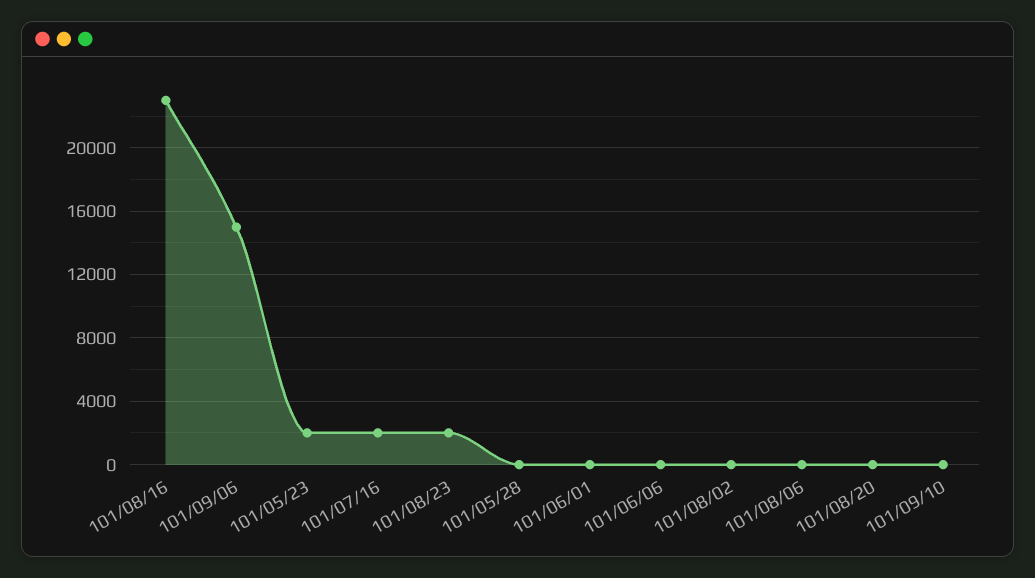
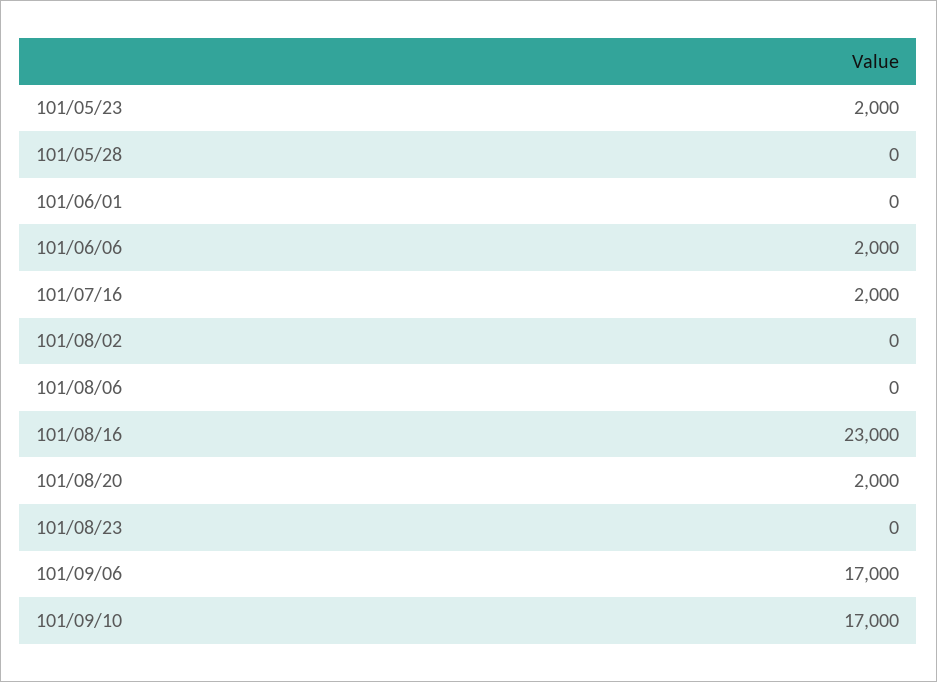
  {
    "101/08/16": 23000,
-   "101/09/06": 15000,
+   "101/09/06": 17000,
    "101/05/23": 2000,
    "101/07/16": 2000,
-   "101/08/23": 2000,
+   "101/08/23": 0,
    "101/05/28": 0,
    "101/06/01": 0,
-   "101/06/06": 0,
+   "101/06/06": 2000,
    "101/08/02": 0,
    "101/08/06": 0,
-   "101/08/20": 0,
+   "101/08/20": 2000,
-   "101/09/10": 0
+   "101/09/10": 17000
  }

